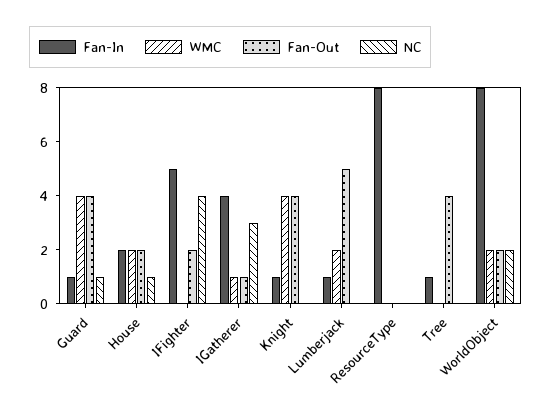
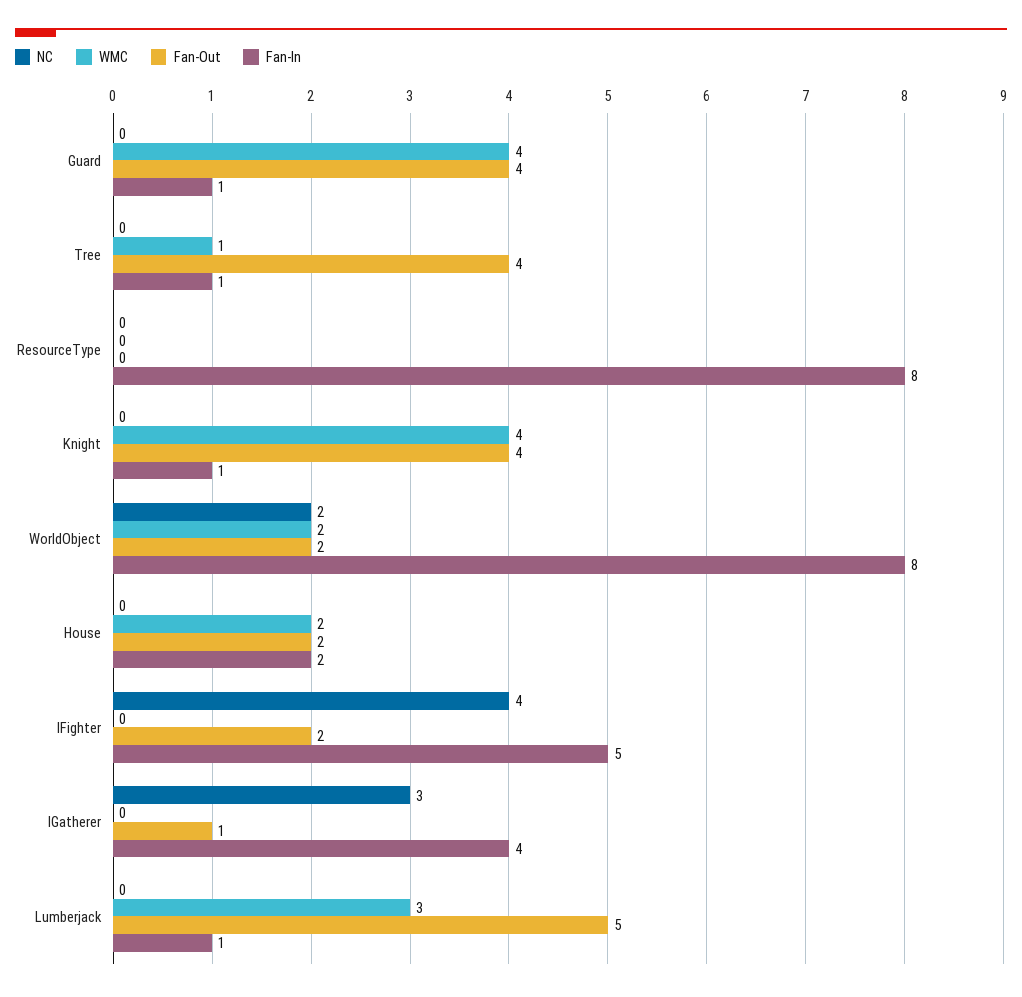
  {
    "Fan-In": {
      "Guard": 1,
      "House": 2,
      "IFighter": 5,
      "IGatherer": 4,
      "Knight": 1,
      "Lumberjack": 1,
      "ResourceType": 8,
      "Tree": 1,
      "WorldObject": 8
    },
    "WMC": {
      "Guard": 4,
      "House": 2,
      "IFighter": 0,
-     "IGatherer": 1,
+     "IGatherer": 0,
      "Knight": 4,
-     "Lumberjack": 2,
+     "Lumberjack": 3,
      "ResourceType": 0,
-     "Tree": 0,
+     "Tree": 1,
      "WorldObject": 2
    },
    "Fan-Out": {
      "Guard": 4,
      "House": 2,
      "IFighter": 2,
      "IGatherer": 1,
      "Knight": 4,
      "Lumberjack": 5,
      "ResourceType": 0,
      "Tree": 4,
      "WorldObject": 2
    },
    "NC": {
-     "Guard": 1,
+     "Guard": 0,
-     "House": 1,
+     "House": 0,
      "IFighter": 4,
      "IGatherer": 3,
      "Knight": 0,
      "Lumberjack": 0,
      "ResourceType": 0,
      "Tree": 0,
      "WorldObject": 2
    }
  }

